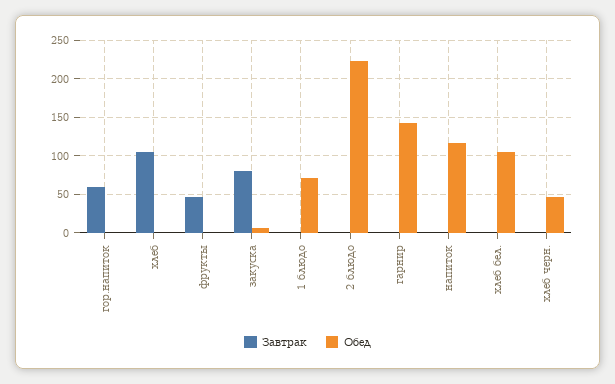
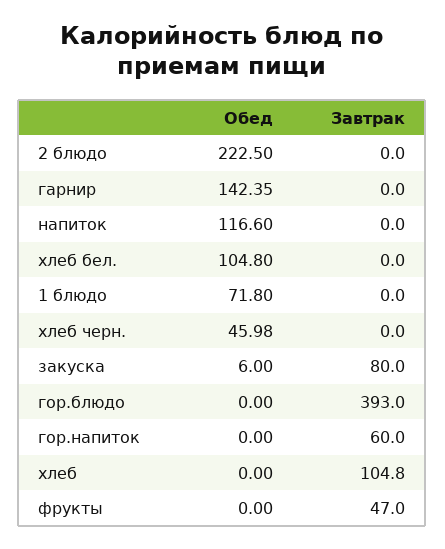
  {
    "Завтрак": {
      "гор.напиток": 60,
      "хлеб": 104.8,
      "фрукты": 47,
      "закуска": 80,
      "1 блюдо": 0,
      "2 блюдо": 0,
      "гарнир": 0,
      "напиток": 0,
      "хлеб бел.": 0,
-     "хлеб черн.": 0
+     "хлеб черн.": 0,
+     "гор.блюдо": 393
    },
    "Обед": {
      "гор.напиток": 0,
      "хлеб": 0,
      "фрукты": 0,
      "закуска": 6,
      "1 блюдо": 71.8,
      "2 блюдо": 222.5,
      "гарнир": 142.35,
      "напиток": 116.6,
      "хлеб бел.": 104.8,
-     "хлеб черн.": 45.98
+     "хлеб черн.": 45.98,
+     "гор.блюдо": 0
    }
  }

